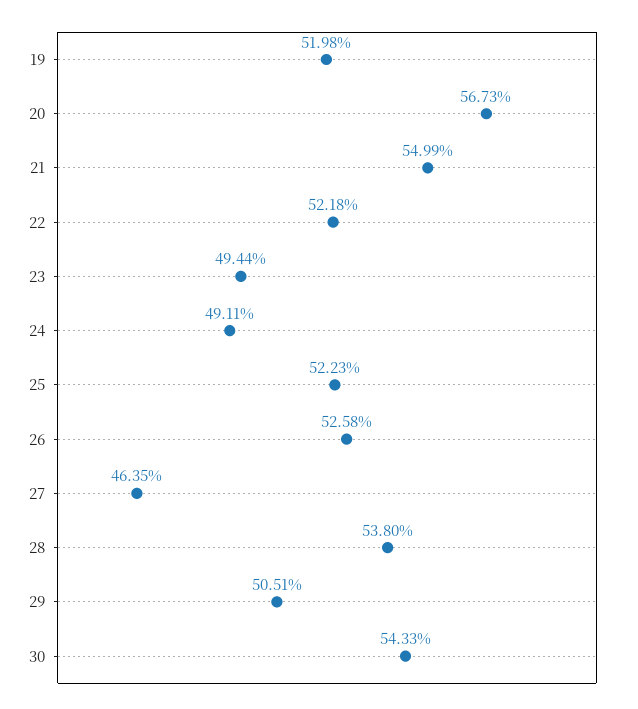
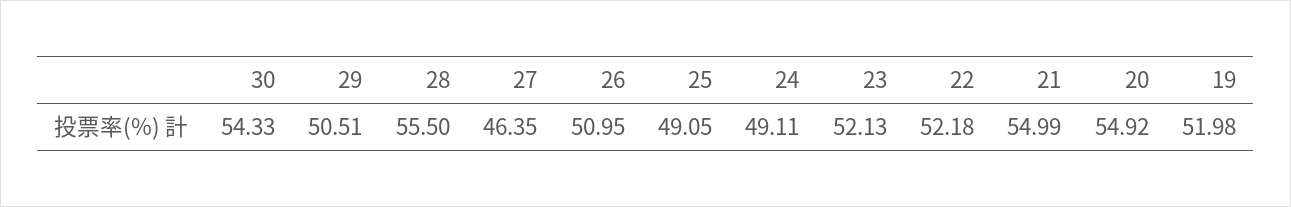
  {
    "19": 51.98,
-   "20": 56.73,
+   "20": 54.92,
    "21": 54.99,
    "22": 52.18,
-   "23": 49.44,
+   "23": 52.13,
    "24": 49.11,
-   "25": 52.23,
+   "25": 49.05,
-   "26": 52.58,
+   "26": 50.95,
    "27": 46.35,
-   "28": 53.8,
+   "28": 55.5,
    "29": 50.51,
    "30": 54.33
  }

